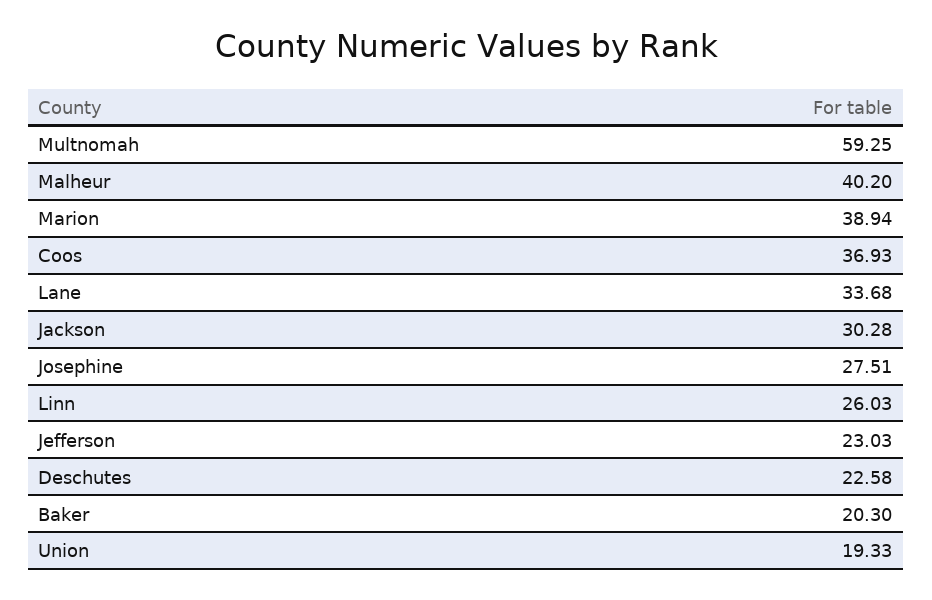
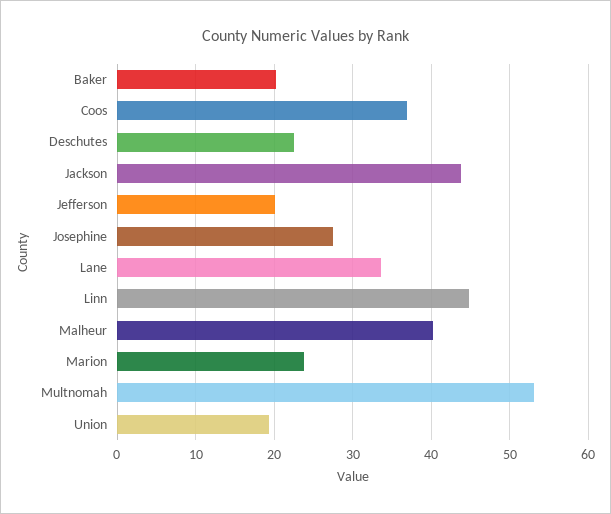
  {
-   "Multnomah": 59.25,
+   "Multnomah": 53,
    "Malheur": 40.2,
-   "Marion": 38.94,
+   "Marion": 24,
    "Coos": 36.93,
    "Lane": 33.68,
-   "Jackson": 30.28,
+   "Jackson": 44,
    "Josephine": 27.51,
-   "Linn": 26.03,
+   "Linn": 45,
-   "Jefferson": 23.03,
+   "Jefferson": 20,
    "Deschutes": 22.58,
    "Baker": 20.3,
    "Union": 19.33
  }

